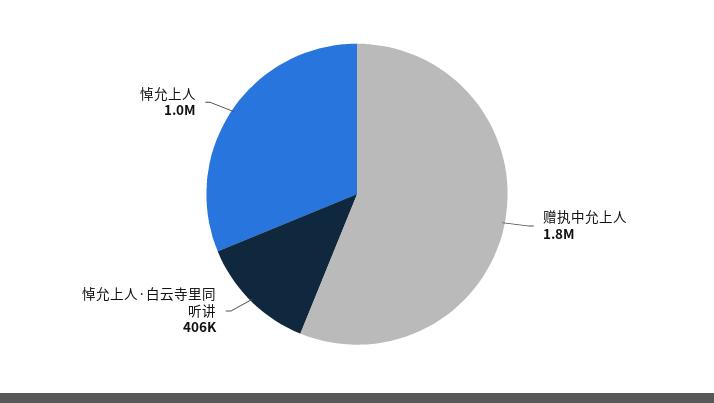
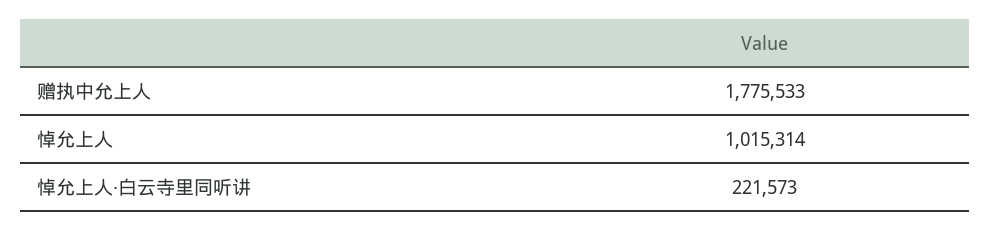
  {
    "赠执中允上人": 1775533,
-   "悼允上人·白云寺里同听讲": 406000,
+   "悼允上人·白云寺里同听讲": 221573,
    "悼允上人": 1015314
  }

